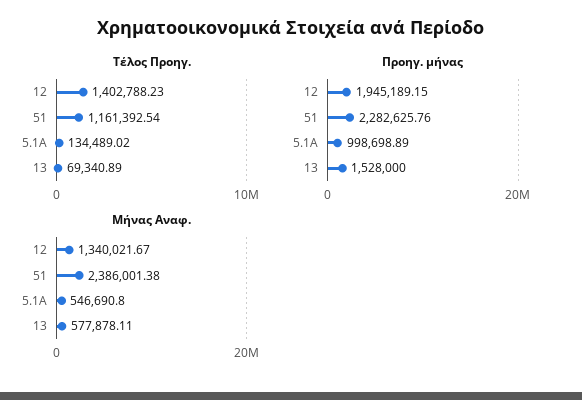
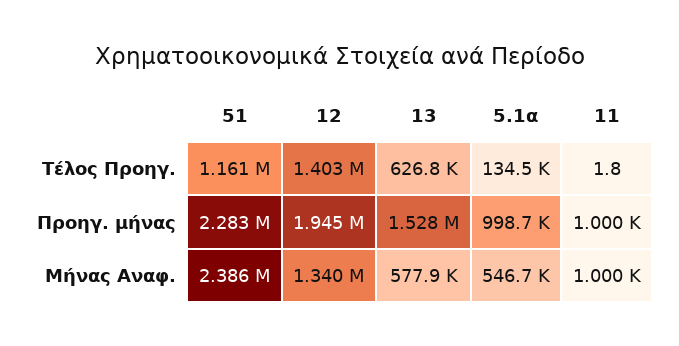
  {
    "Τέλος Προηγ.": {
      "12": 1402788.23,
      "51": 1161392.54,
      "5.1Α": 134489.02,
-     "13": 69340.89
+     "13": 626800,
+     "11": 1.8
    },
    "Προηγ. μήνας": {
      "12": 1945189.15,
      "51": 2282625.76,
      "5.1Α": 998698.89,
-     "13": 1528000
+     "13": 1528000,
+     "11": 1000
    },
    "Μήνας Αναφ.": {
      "12": 1340021.67,
      "51": 2386001.38,
      "5.1Α": 546690.8,
-     "13": 577878.11
+     "13": 577878.11,
+     "11": 1000
    }
  }

